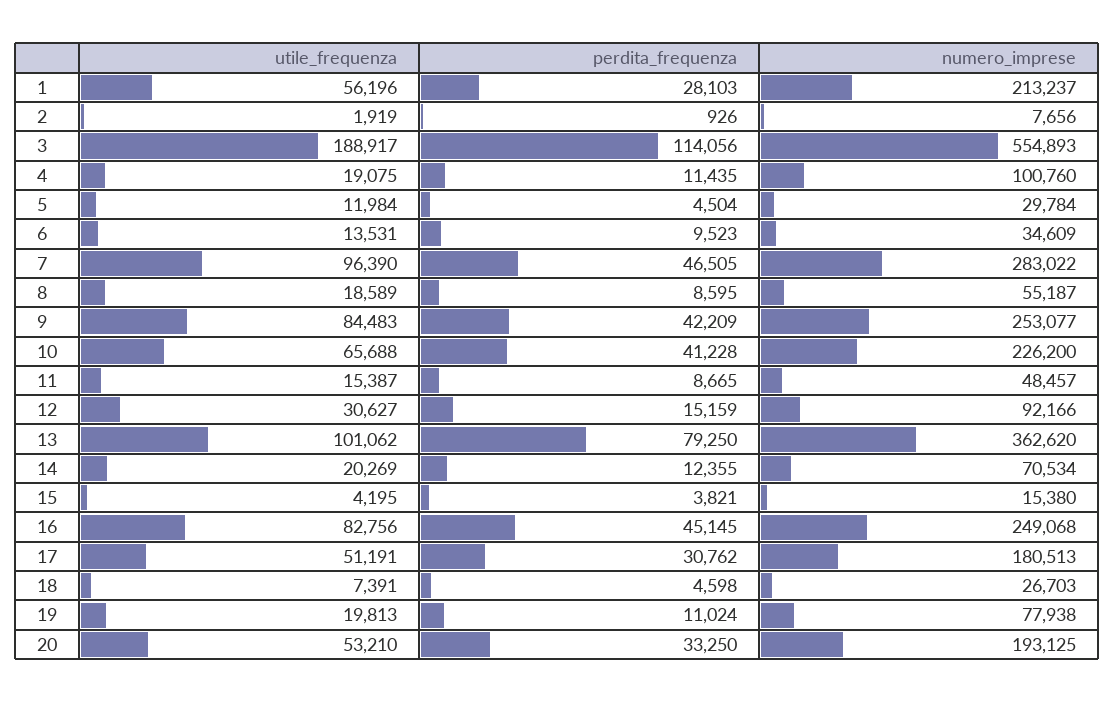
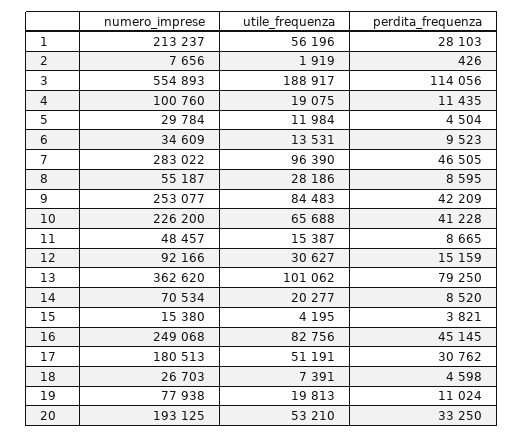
  {
    "utile_frequenza": {
      "1": 56196,
      "2": 1919,
      "3": 188917,
      "4": 19075,
      "5": 11984,
      "6": 13531,
      "7": 96390,
-     "8": 18589,
+     "8": 28186,
      "9": 84483,
      "10": 65688,
      "11": 15387,
      "12": 30627,
      "13": 101062,
-     "14": 20269,
+     "14": 20277,
      "15": 4195,
      "16": 82756,
      "17": 51191,
      "18": 7391,
      "19": 19813,
      "20": 53210
    },
    "perdita_frequenza": {
      "1": 28103,
-     "2": 926,
+     "2": 426,
      "3": 114056,
      "4": 11435,
      "5": 4504,
      "6": 9523,
      "7": 46505,
      "8": 8595,
      "9": 42209,
      "10": 41228,
      "11": 8665,
      "12": 15159,
      "13": 79250,
-     "14": 12355,
+     "14": 8520,
      "15": 3821,
      "16": 45145,
      "17": 30762,
      "18": 4598,
      "19": 11024,
      "20": 33250
    },
    "numero_imprese": {
      "1": 213237,
      "2": 7656,
      "3": 554893,
      "4": 100760,
      "5": 29784,
      "6": 34609,
      "7": 283022,
      "8": 55187,
      "9": 253077,
      "10": 226200,
      "11": 48457,
      "12": 92166,
      "13": 362620,
      "14": 70534,
      "15": 15380,
      "16": 249068,
      "17": 180513,
      "18": 26703,
      "19": 77938,
      "20": 193125
    }
  }

